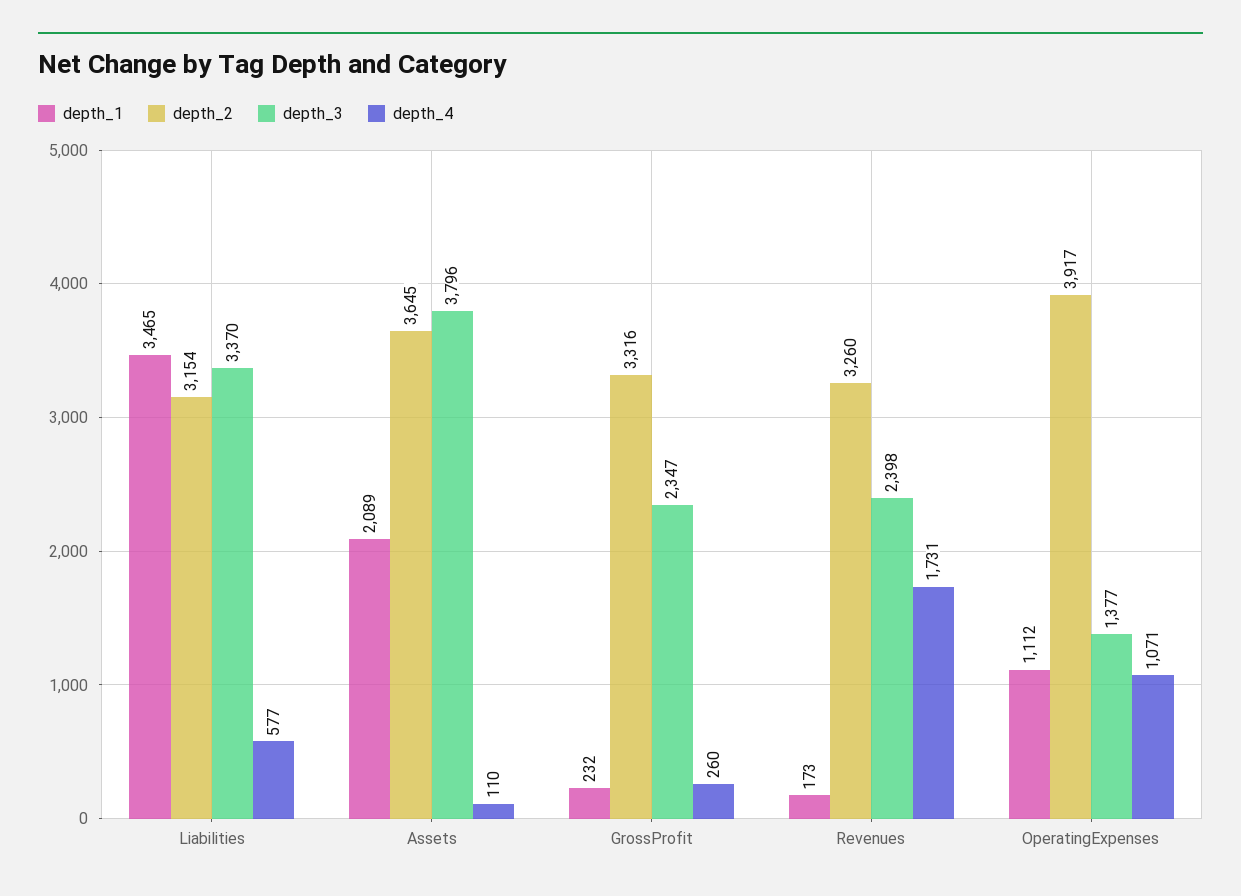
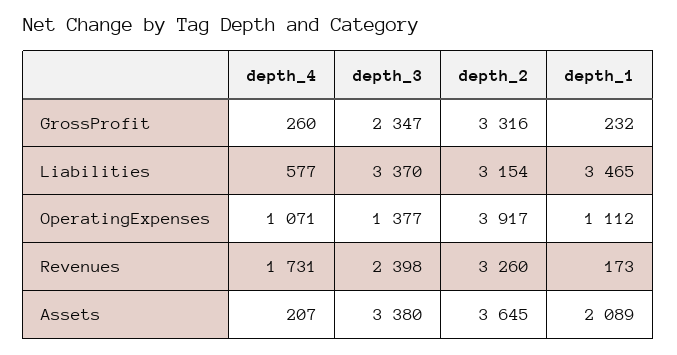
  {
    "depth_1": {
      "Liabilities": 3465,
      "Assets": 2089,
      "GrossProfit": 232,
      "Revenues": 173,
      "OperatingExpenses": 1112
    },
    "depth_2": {
      "Liabilities": 3154,
      "Assets": 3645,
      "GrossProfit": 3316,
      "Revenues": 3260,
      "OperatingExpenses": 3917
    },
    "depth_3": {
      "Liabilities": 3370,
-     "Assets": 3796,
+     "Assets": 3380,
      "GrossProfit": 2347,
      "Revenues": 2398,
      "OperatingExpenses": 1377
    },
    "depth_4": {
      "Liabilities": 577,
-     "Assets": 110,
+     "Assets": 207,
      "GrossProfit": 260,
      "Revenues": 1731,
      "OperatingExpenses": 1071
    }
  }

